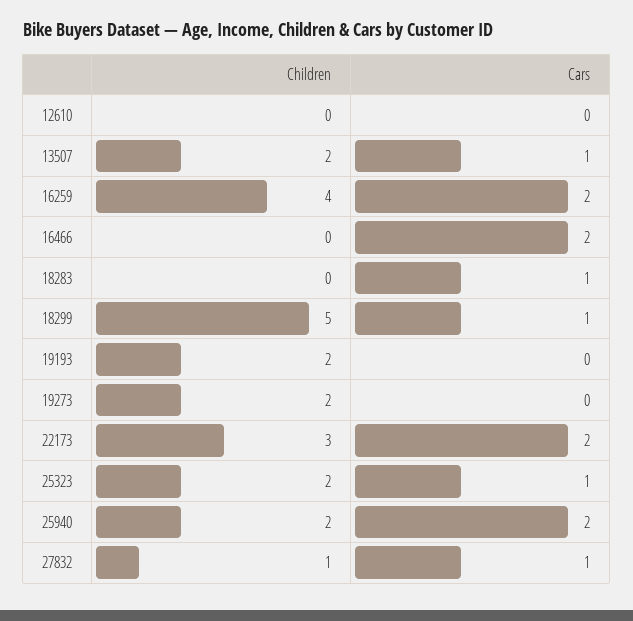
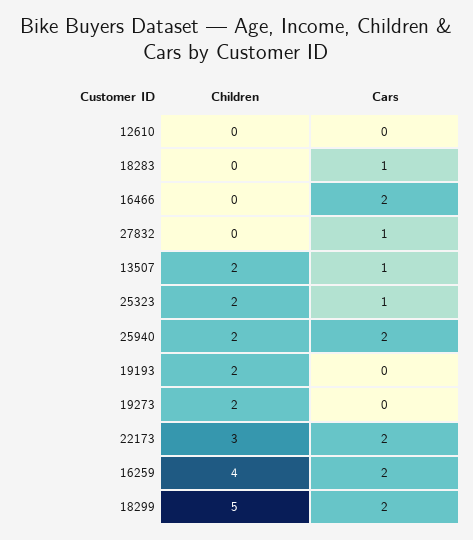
  {
    "Children": {
      "12610": 0,
      "13507": 2,
      "16259": 4,
      "16466": 0,
      "18283": 0,
      "18299": 5,
      "19193": 2,
      "19273": 2,
      "22173": 3,
      "25323": 2,
      "25940": 2,
-     "27832": 1
+     "27832": 0
    },
    "Cars": {
      "12610": 0,
      "13507": 1,
      "16259": 2,
      "16466": 2,
      "18283": 1,
-     "18299": 1,
+     "18299": 2,
      "19193": 0,
      "19273": 0,
      "22173": 2,
      "25323": 1,
      "25940": 2,
      "27832": 1
    }
  }

